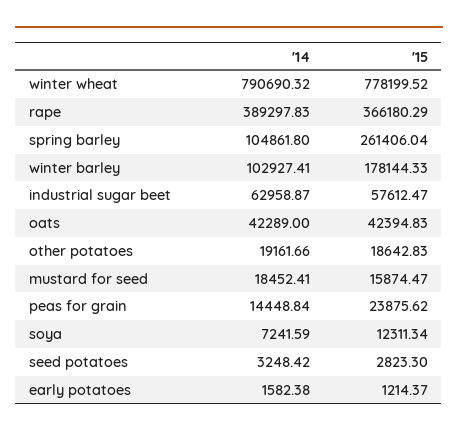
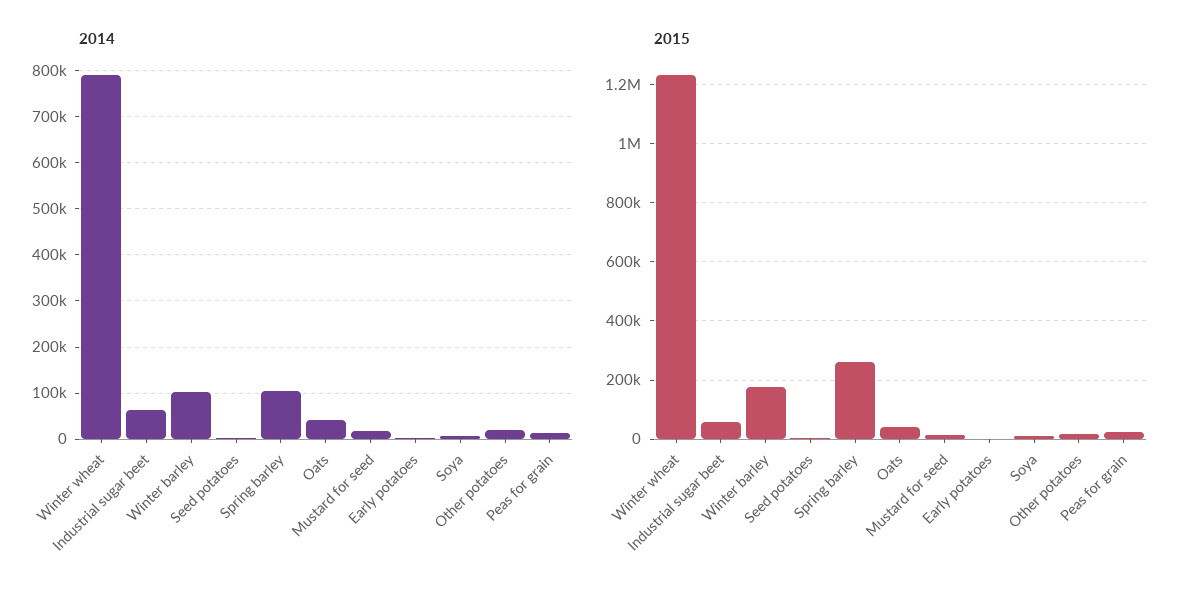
  {
    "'14": {
      "winter wheat": 790690.32,
-     "rape": 389297.83,
      "spring barley": 104861.8,
      "winter barley": 102927.41,
      "industrial sugar beet": 62958.87,
      "oats": 42289,
      "other potatoes": 19161.66,
      "mustard for seed": 18452.41,
      "peas for grain": 14448.84,
      "soya": 7241.59,
      "seed potatoes": 3248.42,
      "early potatoes": 1582.38
    },
    "'15": {
-     "winter wheat": 778199.52,
+     "winter wheat": 1225000,
-     "rape": 366180.29,
      "spring barley": 261406.04,
      "winter barley": 178144.33,
      "industrial sugar beet": 57612.47,
      "oats": 42394.83,
      "other potatoes": 18642.83,
      "mustard for seed": 15874.47,
      "peas for grain": 23875.62,
      "soya": 12311.34,
      "seed potatoes": 2823.3,
      "early potatoes": 1214.37
    }
  }

